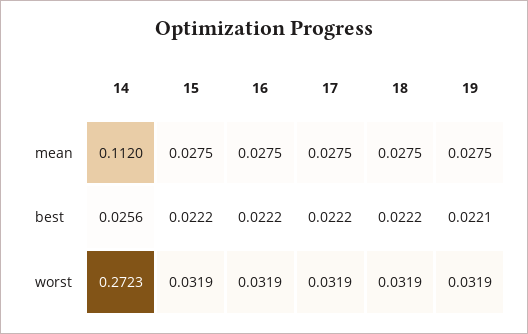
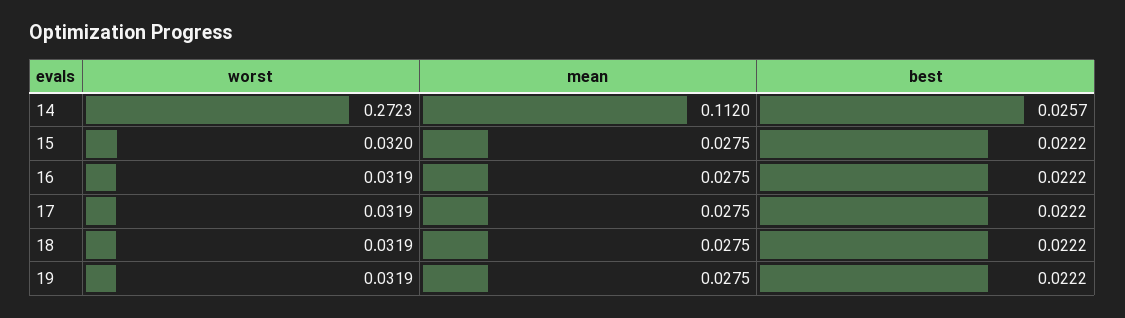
  {
    "14": {
      "mean": 0.112,
-     "best": 0.0256,
+     "best": 0.0257,
      "worst": 0.2723
    },
    "15": {
      "mean": 0.0275,
      "best": 0.0222,
-     "worst": 0.0319
+     "worst": 0.032
    },
    "16": {
      "mean": 0.0275,
      "best": 0.0222,
      "worst": 0.0319
    },
    "17": {
      "mean": 0.0275,
      "best": 0.0222,
      "worst": 0.0319
    },
    "18": {
      "mean": 0.0275,
      "best": 0.0222,
      "worst": 0.0319
    },
    "19": {
      "mean": 0.0275,
-     "best": 0.0221,
+     "best": 0.0222,
      "worst": 0.0319
    }
  }

